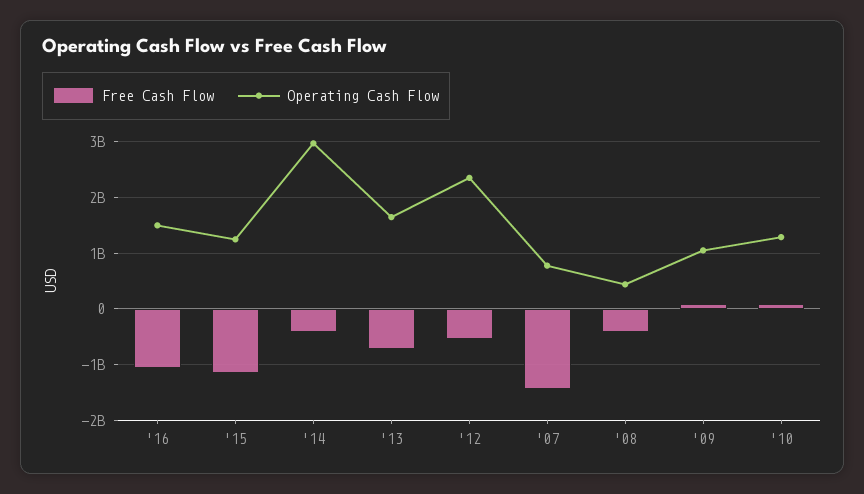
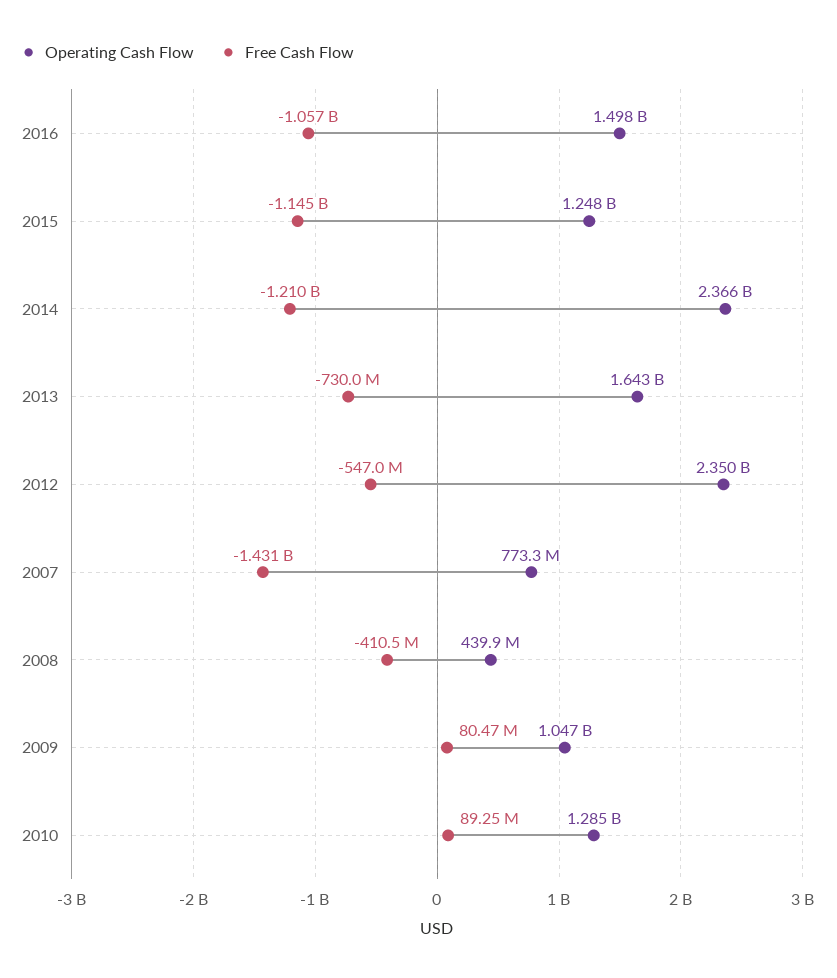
  {
    "Free Cash Flow": {
      "'16": -1057000000,
      "'15": -1145000000,
-     "'14": -400000000,
+     "'14": -1210000000,
      "'13": -730000000,
      "'12": -547000000,
      "'07": -1431000000,
      "'08": -410500000,
      "'09": 80470000,
      "'10": 89250000
    },
    "Operating Cash Flow": {
      "'16": 1498000000,
      "'15": 1248000000,
-     "'14": 3000000000,
+     "'14": 2366000000,
      "'13": 1643000000,
      "'12": 2350000000,
      "'07": 773300000,
      "'08": 439900000,
      "'09": 1047000000,
      "'10": 1285000000
    }
  }

